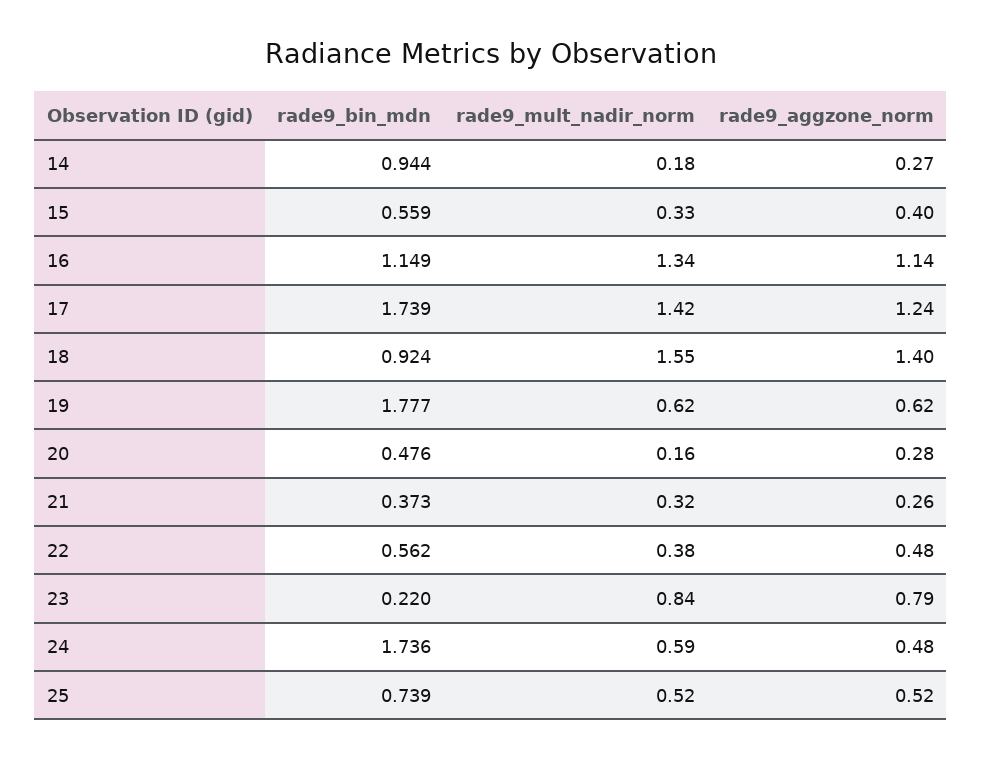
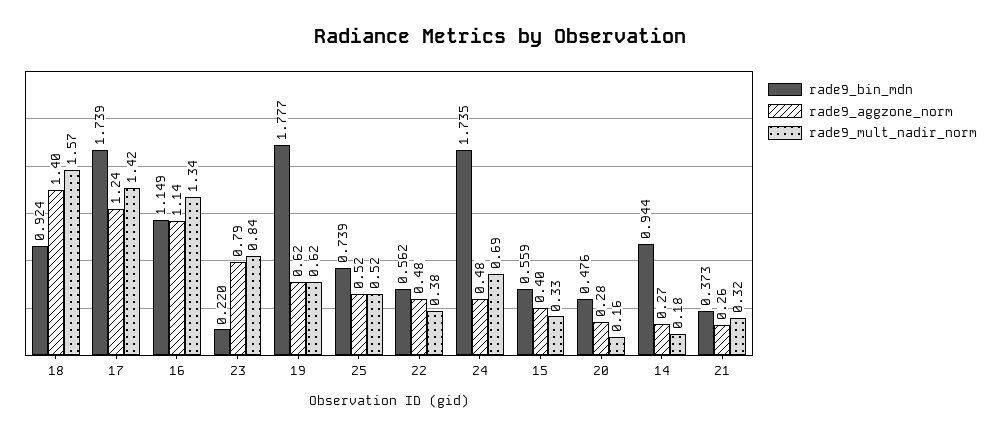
  {
    "rade9_bin_mdn": {
      "14": 0.944,
      "15": 0.559,
      "16": 1.149,
      "17": 1.739,
      "18": 0.924,
      "19": 1.777,
      "20": 0.476,
      "21": 0.373,
      "22": 0.562,
      "23": 0.22,
-     "24": 1.736,
+     "24": 1.735,
      "25": 0.739
    },
    "rade9_mult_nadir_norm": {
      "14": 0.18,
      "15": 0.33,
      "16": 1.34,
      "17": 1.42,
-     "18": 1.55,
+     "18": 1.57,
      "19": 0.62,
      "20": 0.16,
      "21": 0.32,
      "22": 0.38,
      "23": 0.84,
-     "24": 0.59,
+     "24": 0.69,
      "25": 0.52
    },
    "rade9_aggzone_norm": {
      "14": 0.27,
      "15": 0.4,
      "16": 1.14,
      "17": 1.24,
      "18": 1.4,
      "19": 0.62,
      "20": 0.28,
      "21": 0.26,
      "22": 0.48,
      "23": 0.79,
      "24": 0.48,
      "25": 0.52
    }
  }

